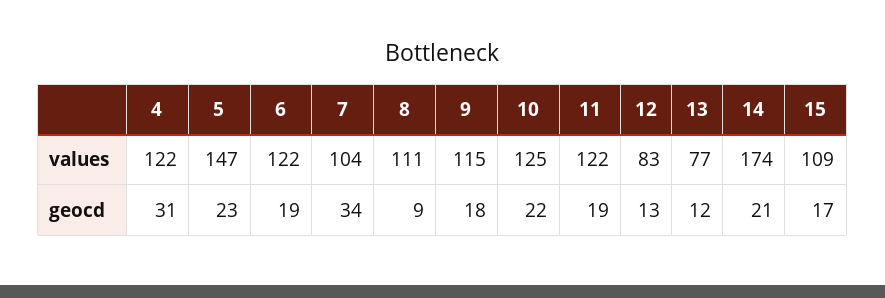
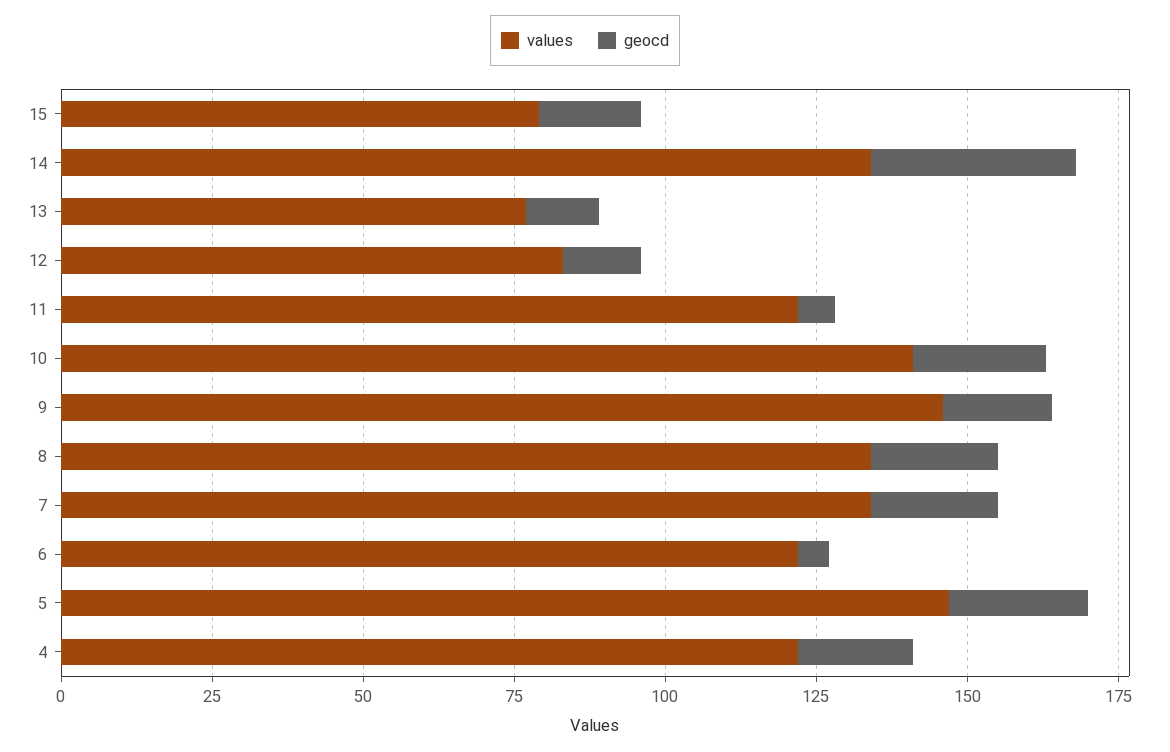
  {
    "values": {
      "4": 122,
      "5": 147,
      "6": 122,
-     "7": 104,
+     "7": 135,
-     "8": 111,
+     "8": 135,
-     "9": 115,
+     "9": 145,
-     "10": 125,
+     "10": 140,
      "11": 122,
      "12": 83,
      "13": 77,
-     "14": 174,
+     "14": 135,
-     "15": 109
+     "15": 80
    },
    "geocd": {
-     "4": 31,
+     "4": 20,
      "5": 23,
-     "6": 19,
+     "6": 5,
-     "7": 34,
+     "7": 20,
-     "8": 9,
+     "8": 20,
      "9": 18,
      "10": 22,
-     "11": 19,
+     "11": 5,
      "12": 13,
      "13": 12,
-     "14": 21,
+     "14": 35,
      "15": 17
    }
  }

